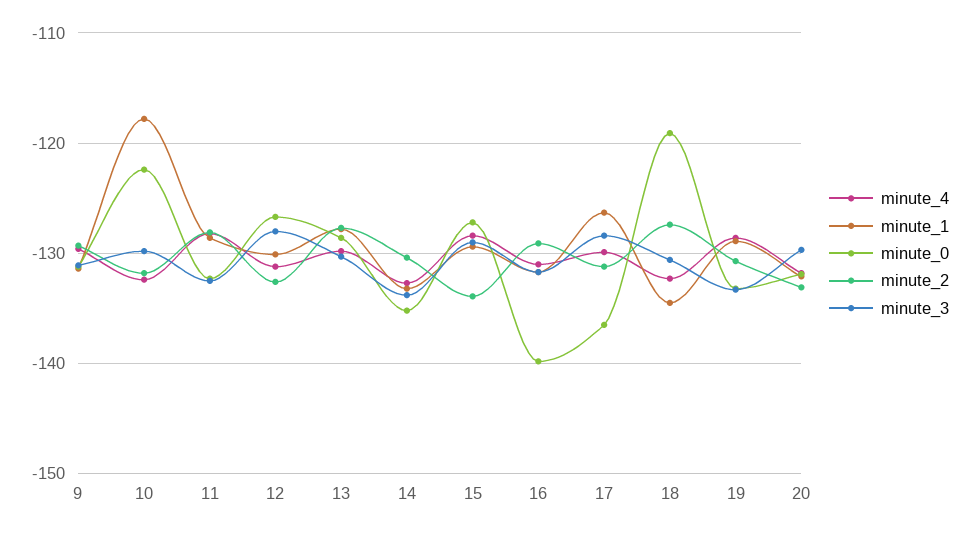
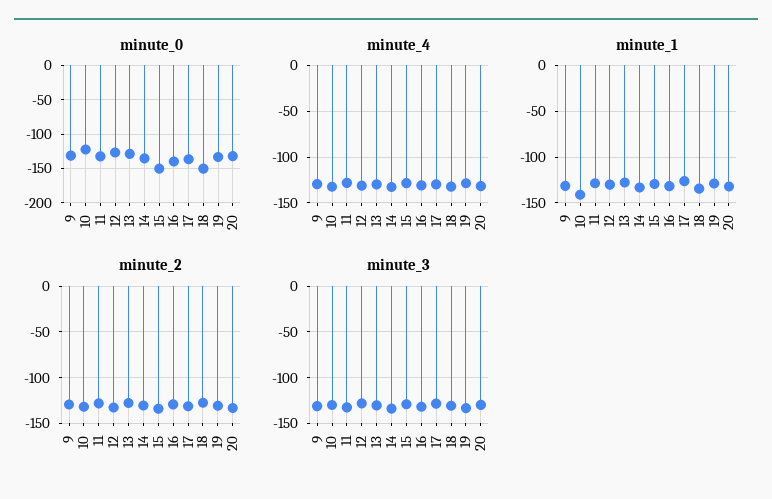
  {
    "minute_4": {
      "9": -130,
      "10": -132,
      "11": -128,
      "12": -131,
      "13": -130,
      "14": -133,
      "15": -128,
      "16": -131,
      "17": -130,
      "18": -132,
      "19": -129,
      "20": -132
    },
    "minute_1": {
      "9": -131,
-     "10": -118,
+     "10": -140,
      "11": -129,
      "12": -130,
      "13": -128,
      "14": -133,
      "15": -129,
      "16": -132,
      "17": -126,
      "18": -135,
      "19": -129,
      "20": -132
    },
    "minute_0": {
      "9": -131,
      "10": -122,
      "11": -132,
      "12": -127,
      "13": -129,
      "14": -135,
-     "15": -127,
+     "15": -150,
      "16": -140,
      "17": -137,
-     "18": -119,
+     "18": -150,
      "19": -133,
      "20": -132
    },
    "minute_2": {
      "9": -129,
      "10": -132,
      "11": -128,
      "12": -133,
      "13": -128,
      "14": -130,
      "15": -134,
      "16": -129,
      "17": -131,
      "18": -127,
      "19": -131,
      "20": -133
    },
    "minute_3": {
      "9": -131,
      "10": -130,
      "11": -133,
      "12": -128,
      "13": -130,
      "14": -134,
      "15": -129,
      "16": -132,
      "17": -128,
      "18": -131,
      "19": -133,
      "20": -130
    }
  }

